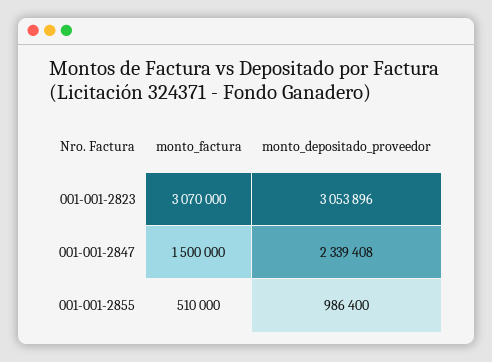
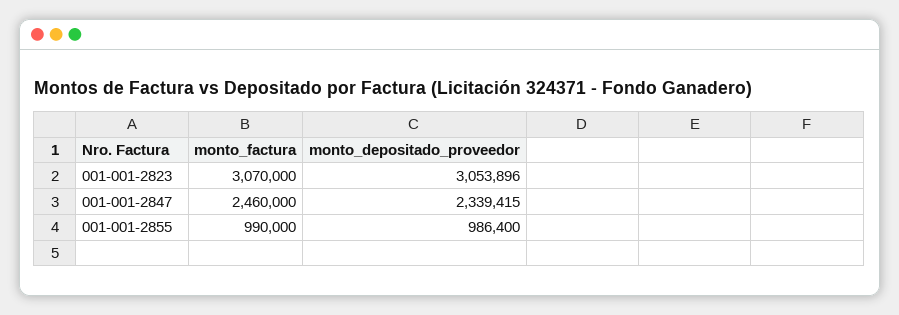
  {
    "monto_factura": {
      "001-001-2823": 3070000,
-     "001-001-2847": 1500000,
+     "001-001-2847": 2460000,
-     "001-001-2855": 510000
+     "001-001-2855": 990000
    },
    "monto_depositado_proveedor": {
      "001-001-2823": 3053896,
-     "001-001-2847": 2339408,
+     "001-001-2847": 2339415,
      "001-001-2855": 986400
    }
  }

